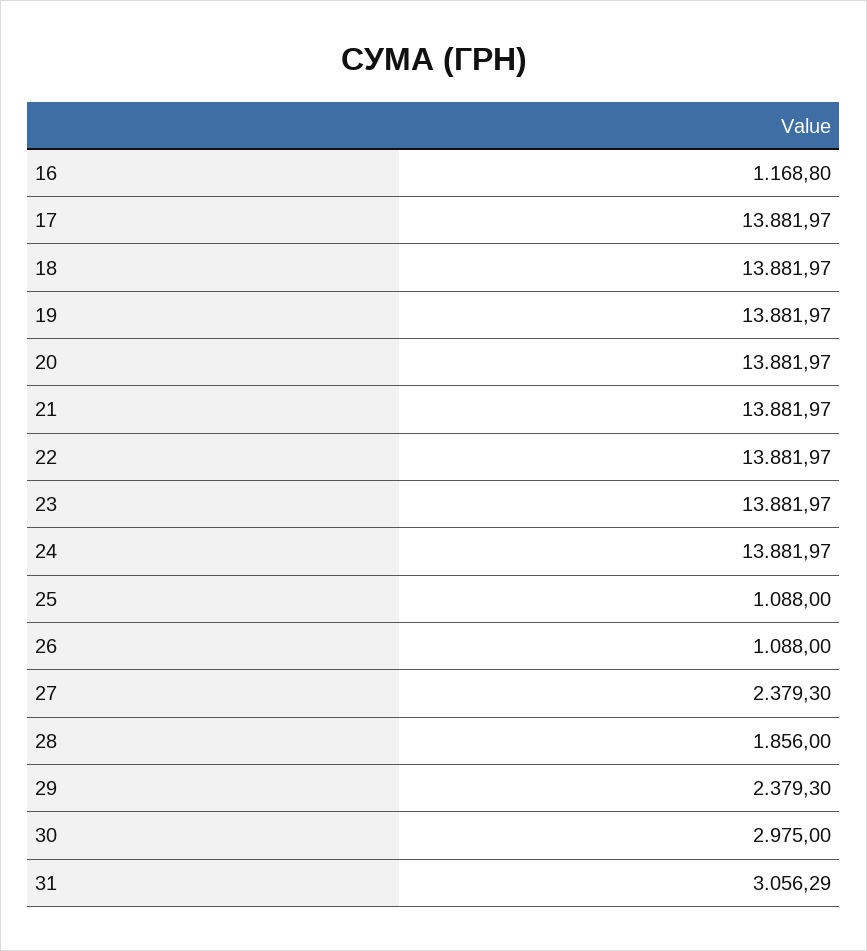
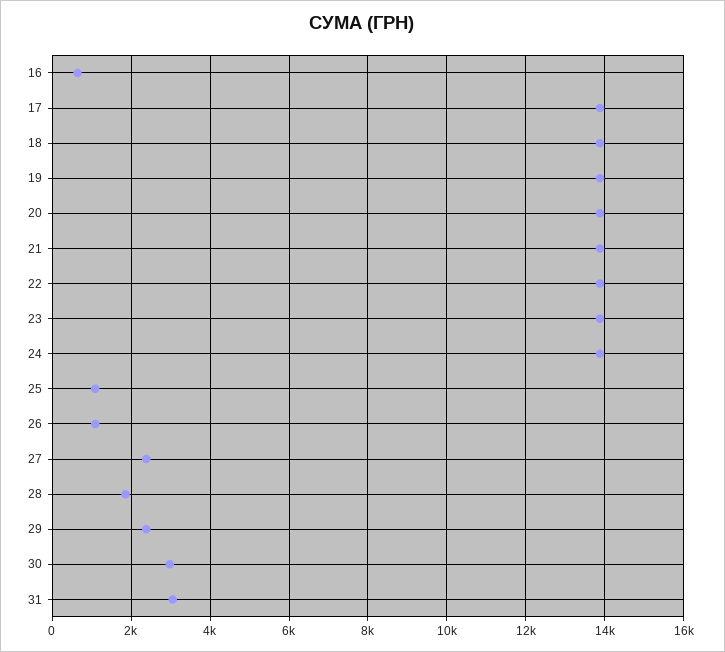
  {
-   "16": 1168.8,
+   "16": 600,
    "17": 13881.97,
    "18": 13881.97,
    "19": 13881.97,
    "20": 13881.97,
    "21": 13881.97,
    "22": 13881.97,
    "23": 13881.97,
    "24": 13881.97,
    "25": 1088,
    "26": 1088,
    "27": 2379.3,
    "28": 1856,
    "29": 2379.3,
    "30": 2975,
    "31": 3056.29
  }

